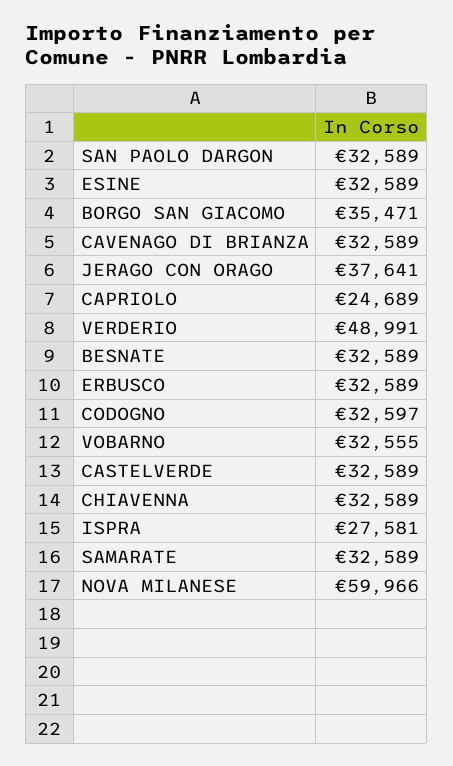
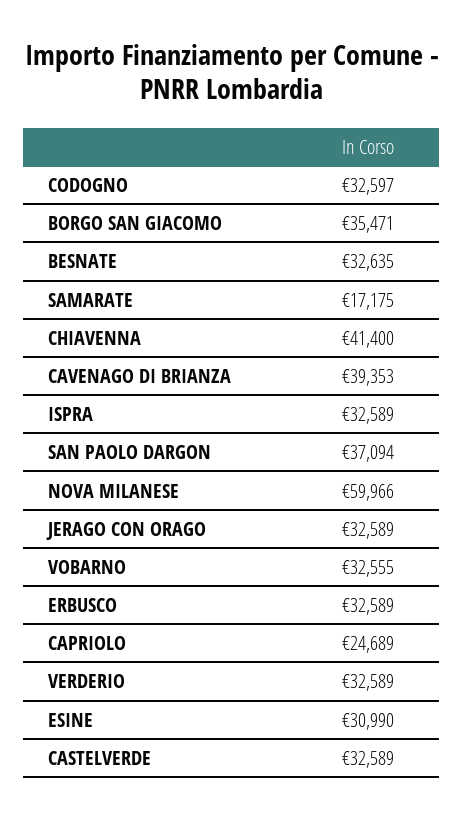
  {
-   "SAN PAOLO DARGON": 32589,
+   "SAN PAOLO DARGON": 37094,
-   "ESINE": 32589,
+   "ESINE": 30990,
    "BORGO SAN GIACOMO": 35471,
-   "CAVENAGO DI BRIANZA": 32589,
+   "CAVENAGO DI BRIANZA": 39353,
-   "JERAGO CON ORAGO": 37641,
+   "JERAGO CON ORAGO": 32589,
    "CAPRIOLO": 24689,
-   "VERDERIO": 48991,
+   "VERDERIO": 32589,
-   "BESNATE": 32589,
+   "BESNATE": 32635,
    "ERBUSCO": 32589,
    "CODOGNO": 32597,
    "VOBARNO": 32555,
    "CASTELVERDE": 32589,
-   "CHIAVENNA": 32589,
+   "CHIAVENNA": 41400,
-   "ISPRA": 27581,
+   "ISPRA": 32589,
-   "SAMARATE": 32589,
+   "SAMARATE": 17175,
    "NOVA MILANESE": 59966
  }

